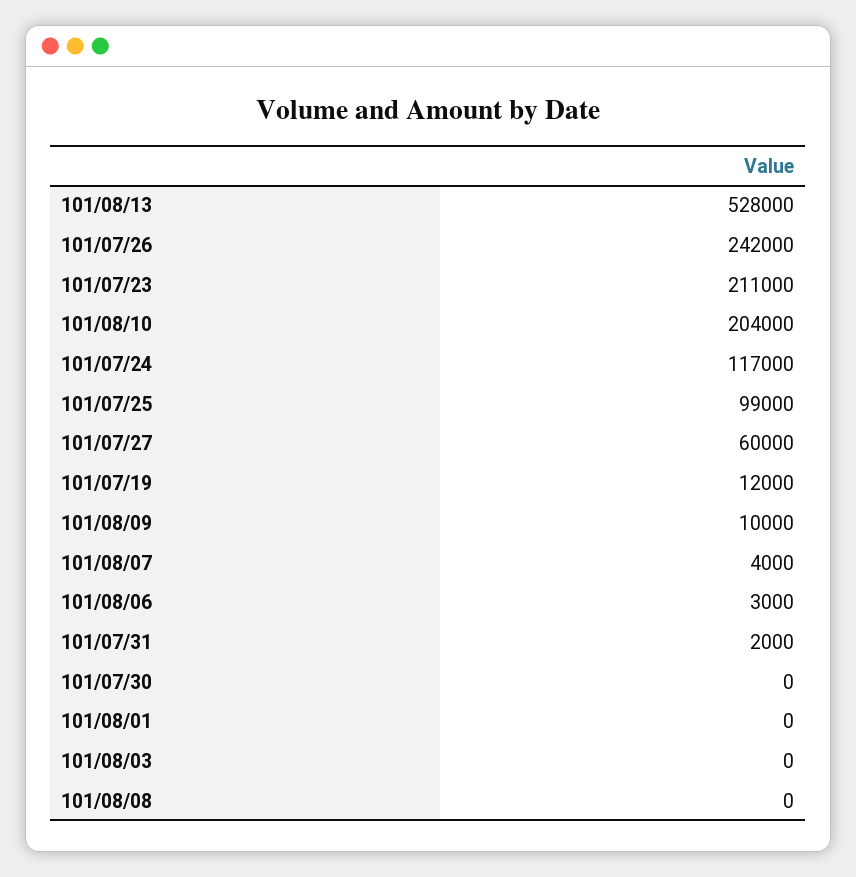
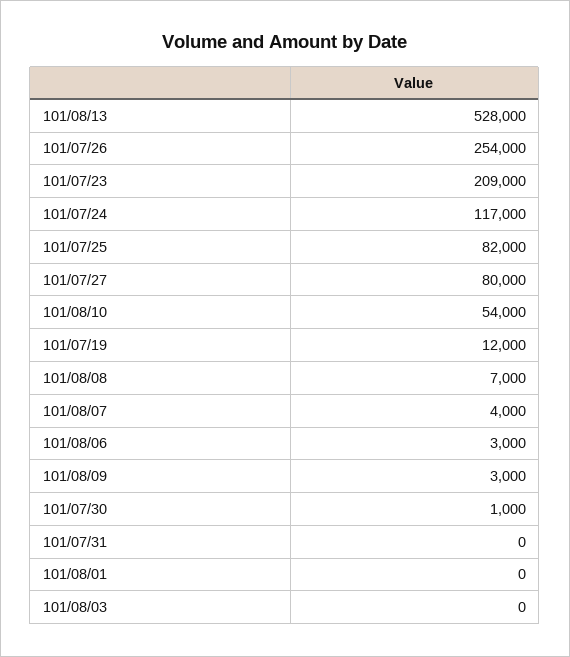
  {
    "101/08/13": 528000,
-   "101/07/26": 242000,
+   "101/07/26": 254000,
-   "101/07/23": 211000,
+   "101/07/23": 209000,
-   "101/08/10": 204000,
+   "101/08/10": 54000,
    "101/07/24": 117000,
-   "101/07/25": 99000,
+   "101/07/25": 82000,
-   "101/07/27": 60000,
+   "101/07/27": 80000,
    "101/07/19": 12000,
-   "101/08/09": 10000,
+   "101/08/09": 3000,
    "101/08/07": 4000,
    "101/08/06": 3000,
-   "101/07/31": 2000,
+   "101/07/31": 0,
-   "101/07/30": 0,
+   "101/07/30": 1000,
    "101/08/01": 0,
    "101/08/03": 0,
-   "101/08/08": 0
+   "101/08/08": 7000
  }

